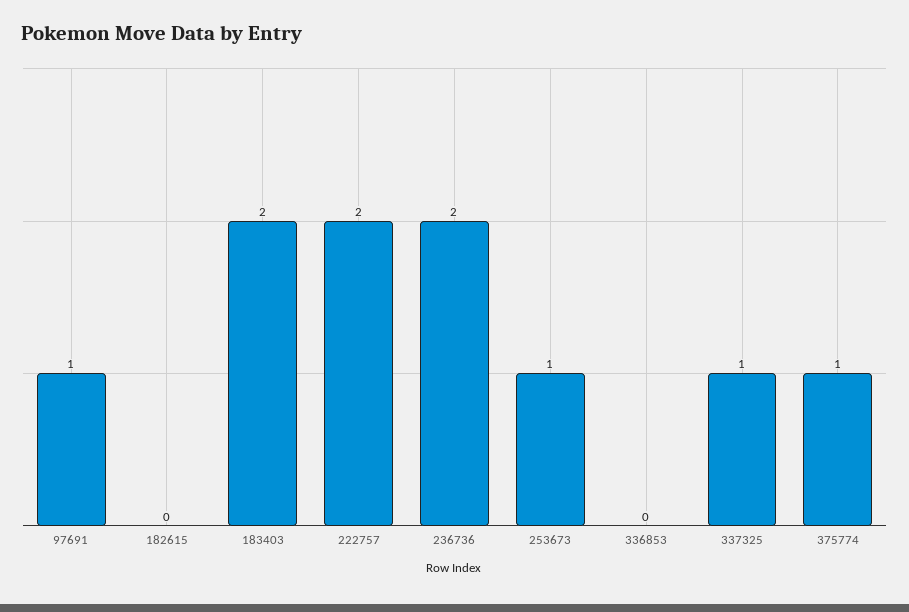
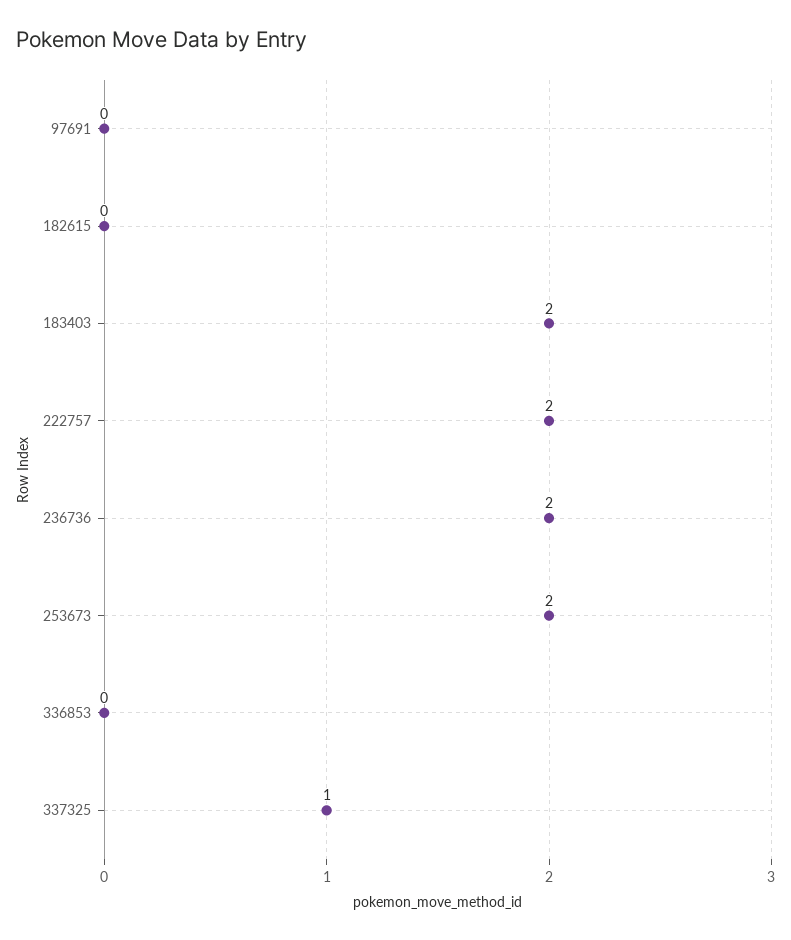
  {
-   "97691": 1,
+   "97691": 0,
    "182615": 0,
    "183403": 2,
    "222757": 2,
    "236736": 2,
-   "253673": 1,
+   "253673": 2,
    "336853": 0,
-   "337325": 1,
+   "337325": 1
-   "375774": 1
  }

